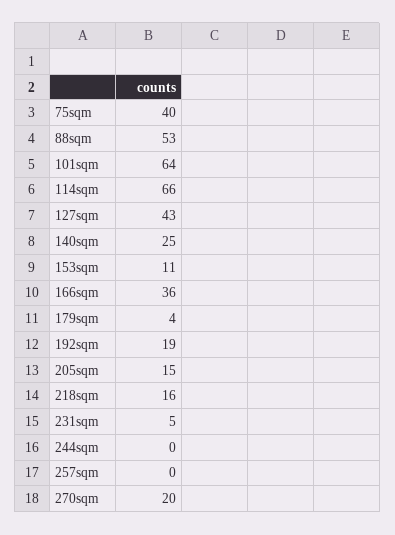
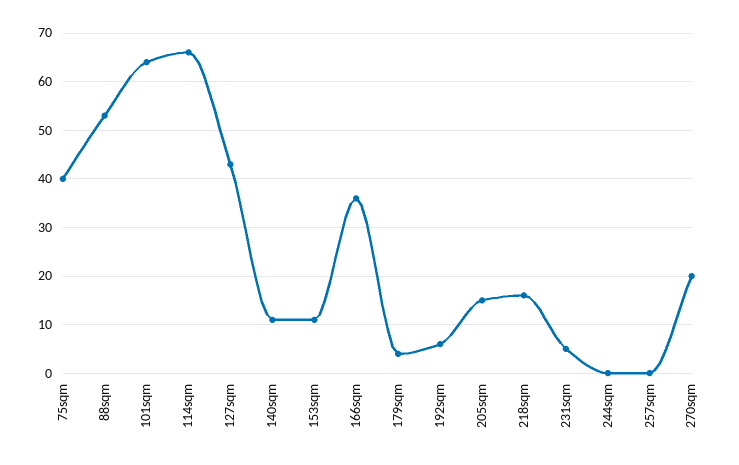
  {
    "75sqm": 40,
    "88sqm": 53,
    "101sqm": 64,
    "114sqm": 66,
    "127sqm": 43,
-   "140sqm": 25,
+   "140sqm": 10,
    "153sqm": 11,
    "166sqm": 36,
    "179sqm": 4,
-   "192sqm": 19,
+   "192sqm": 5,
    "205sqm": 15,
    "218sqm": 16,
    "231sqm": 5,
    "244sqm": 0,
    "257sqm": 0,
    "270sqm": 20
  }

